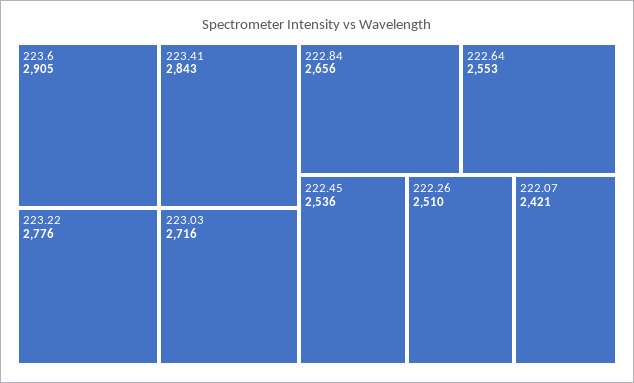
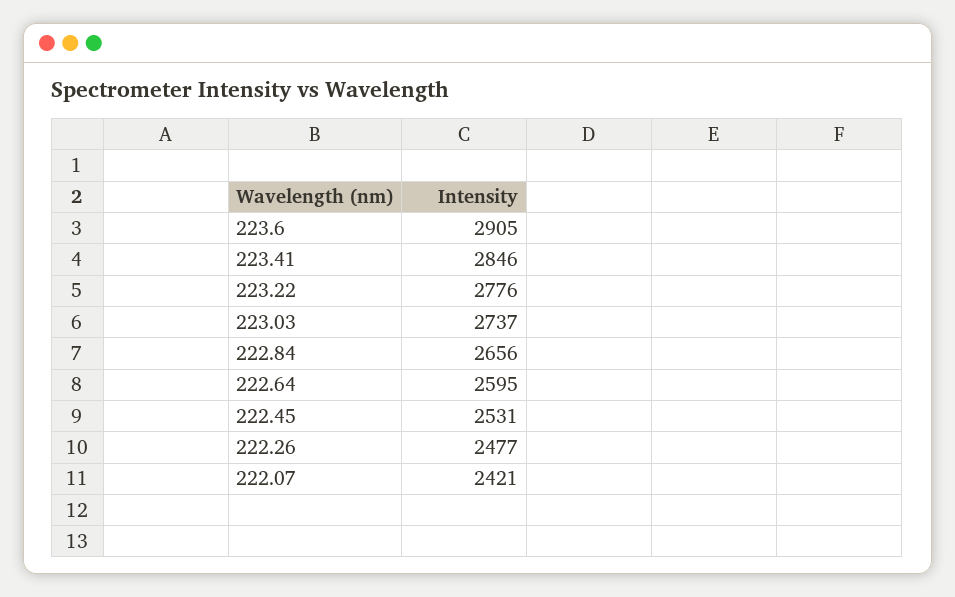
  {
    "223.6": 2905,
-   "223.41": 2843,
+   "223.41": 2846,
    "223.22": 2776,
-   "223.03": 2716,
+   "223.03": 2737,
    "222.84": 2656,
-   "222.64": 2553,
+   "222.64": 2595,
-   "222.45": 2536,
+   "222.45": 2531,
-   "222.26": 2510,
+   "222.26": 2477,
    "222.07": 2421
  }

